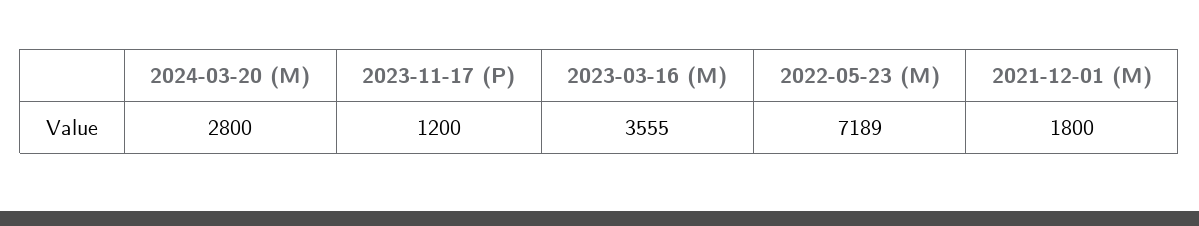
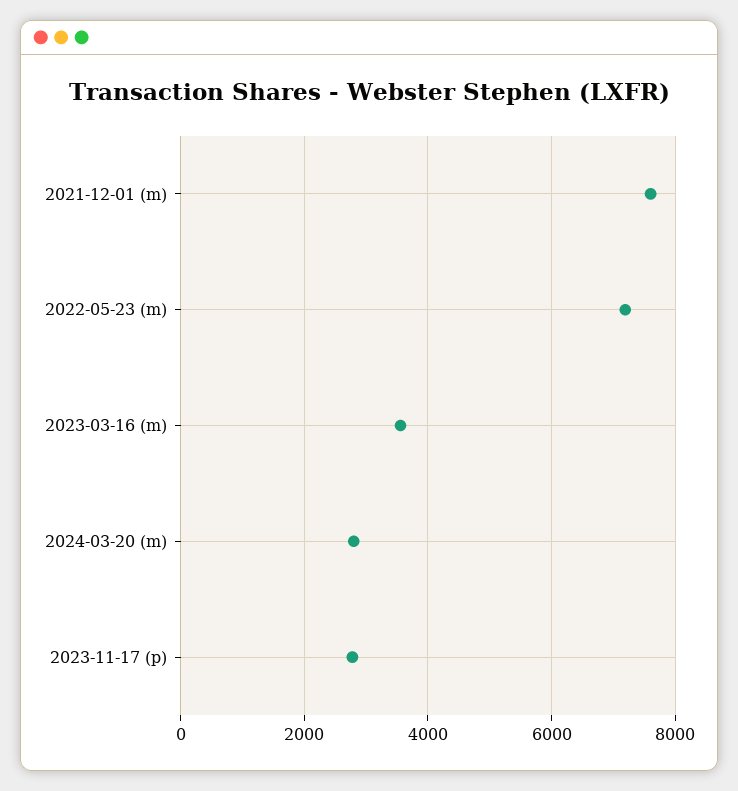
  {
    "2024-03-20 (M)": 2800,
-   "2023-11-17 (P)": 1200,
+   "2023-11-17 (P)": 2800,
    "2023-03-16 (M)": 3555,
    "2022-05-23 (M)": 7189,
-   "2021-12-01 (M)": 1800
+   "2021-12-01 (M)": 7600
  }

